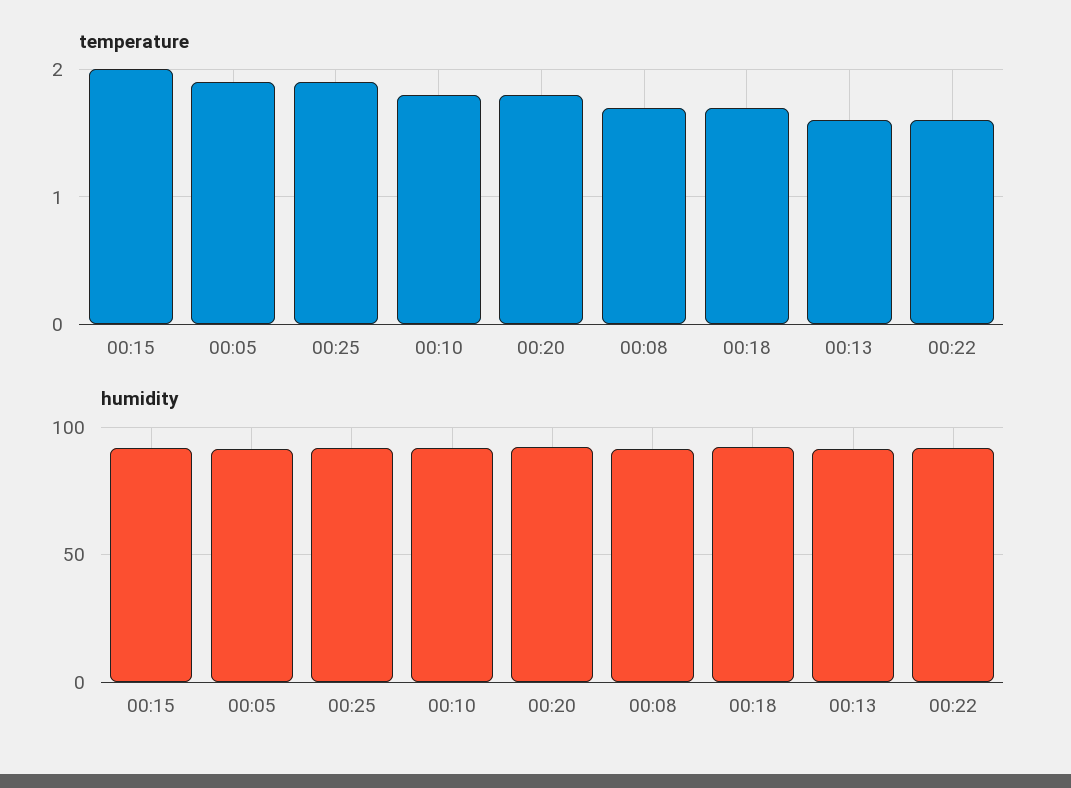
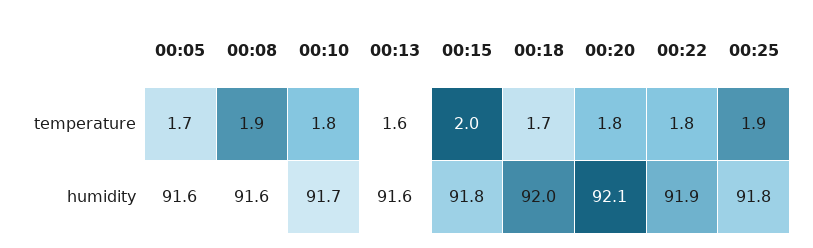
  {
    "temperature": {
      "00:15": 2,
-     "00:05": 1.9,
+     "00:05": 1.7,
      "00:25": 1.9,
      "00:10": 1.8,
      "00:20": 1.8,
-     "00:08": 1.7,
+     "00:08": 1.9,
      "00:18": 1.7,
      "00:13": 1.6,
-     "00:22": 1.6
+     "00:22": 1.8
    },
    "humidity": {
      "00:15": 91.8,
      "00:05": 91.6,
      "00:25": 91.8,
      "00:10": 91.7,
      "00:20": 92.1,
      "00:08": 91.6,
      "00:18": 92,
      "00:13": 91.6,
      "00:22": 91.9
    }
  }

